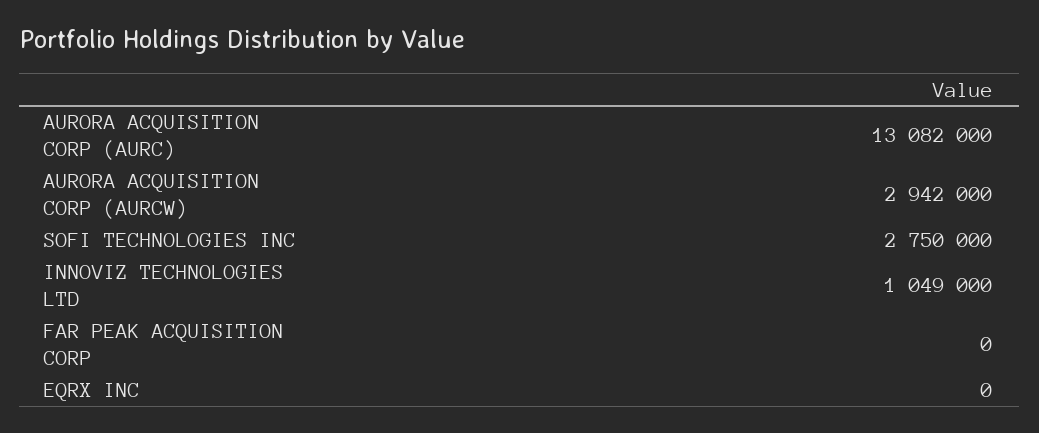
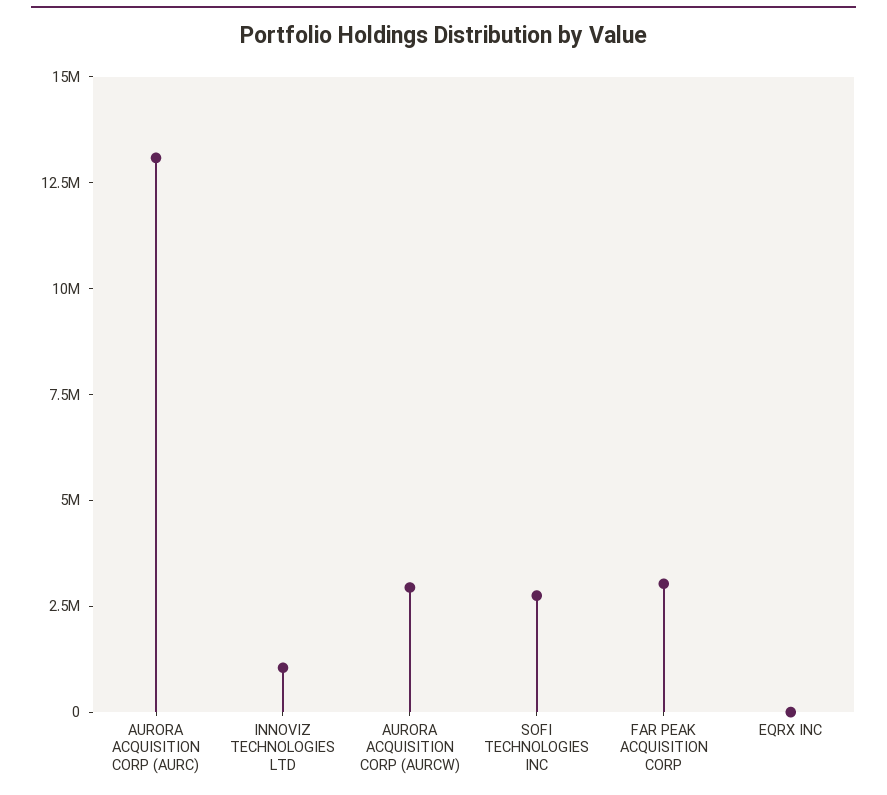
  {
    "AURORA ACQUISITION CORP (AURC)": 13082000,
    "AURORA ACQUISITION CORP (AURCW)": 2942000,
    "SOFI TECHNOLOGIES INC": 2750000,
    "INNOVIZ TECHNOLOGIES LTD": 1049000,
-   "FAR PEAK ACQUISITION CORP": 0,
+   "FAR PEAK ACQUISITION CORP": 3000000,
    "EQRX INC": 0
  }

